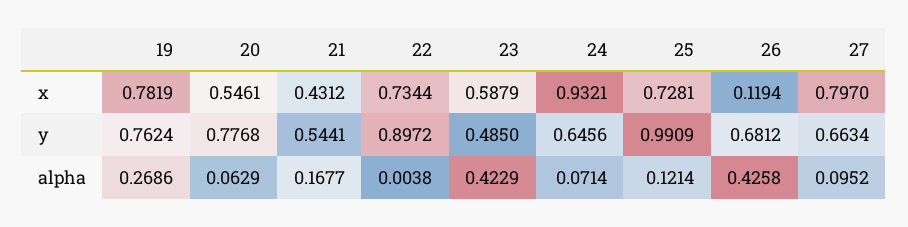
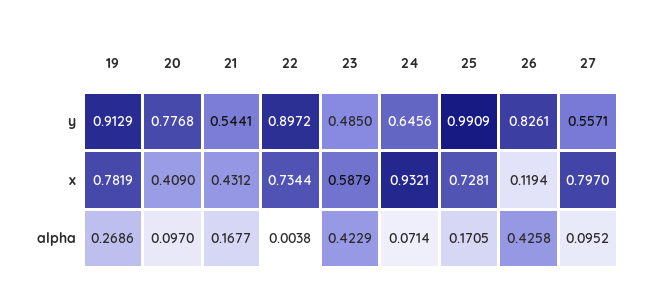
  {
    "19": {
      "x": 0.7819,
-     "y": 0.7624,
+     "y": 0.9129,
      "alpha": 0.2686
    },
    "20": {
-     "x": 0.5461,
+     "x": 0.409,
      "y": 0.7768,
-     "alpha": 0.0629
+     "alpha": 0.097
    },
    "21": {
      "x": 0.4312,
      "y": 0.5441,
      "alpha": 0.1677
    },
    "22": {
      "x": 0.7344,
      "y": 0.8972,
      "alpha": 0.0038
    },
    "23": {
      "x": 0.5879,
      "y": 0.485,
      "alpha": 0.4229
    },
    "24": {
      "x": 0.9321,
      "y": 0.6456,
      "alpha": 0.0714
    },
    "25": {
      "x": 0.7281,
      "y": 0.9909,
-     "alpha": 0.1214
+     "alpha": 0.1705
    },
    "26": {
      "x": 0.1194,
-     "y": 0.6812,
+     "y": 0.8261,
      "alpha": 0.4258
    },
    "27": {
      "x": 0.797,
-     "y": 0.6634,
+     "y": 0.5571,
      "alpha": 0.0952
    }
  }

